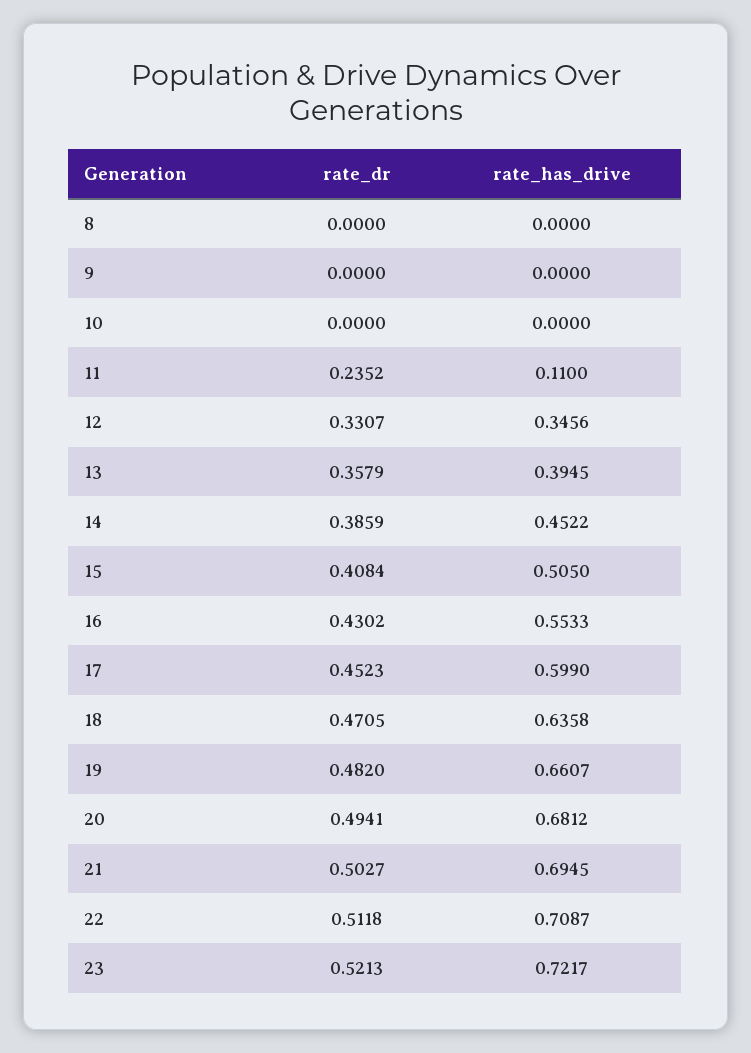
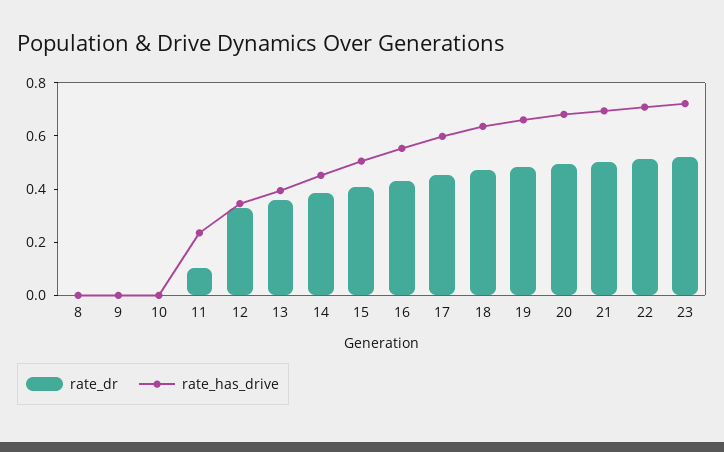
  {
    "rate_dr": {
      "8": 0,
      "9": 0,
      "10": 0,
-     "11": 0.2352,
+     "11": 0.1,
      "12": 0.3307,
      "13": 0.3579,
      "14": 0.3859,
      "15": 0.4084,
      "16": 0.4302,
      "17": 0.4523,
      "18": 0.4705,
      "19": 0.482,
      "20": 0.4941,
      "21": 0.5027,
      "22": 0.5118,
      "23": 0.5213
    },
    "rate_has_drive": {
      "8": 0,
      "9": 0,
      "10": 0,
-     "11": 0.11,
+     "11": 0.25,
      "12": 0.3456,
      "13": 0.3945,
      "14": 0.4522,
      "15": 0.505,
      "16": 0.5533,
      "17": 0.599,
      "18": 0.6358,
      "19": 0.6607,
      "20": 0.6812,
      "21": 0.6945,
      "22": 0.7087,
      "23": 0.7217
    }
  }

